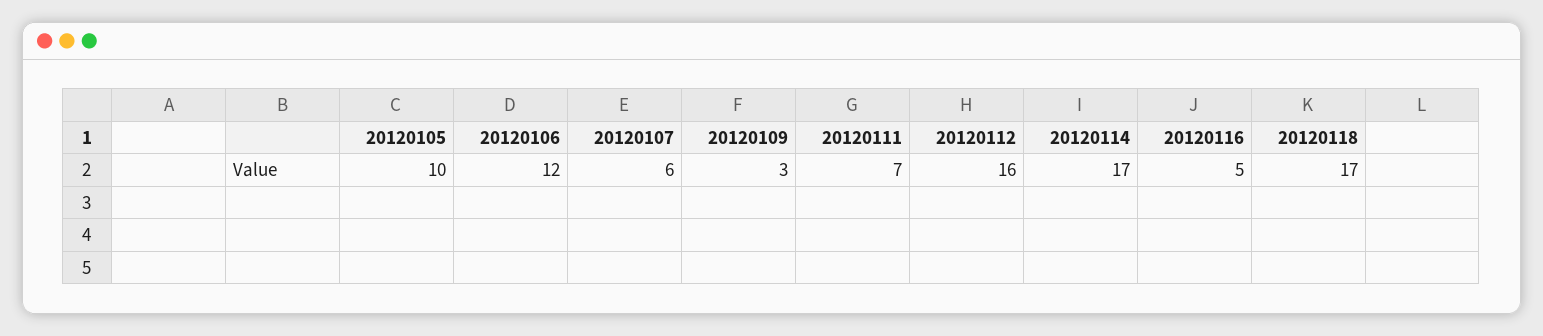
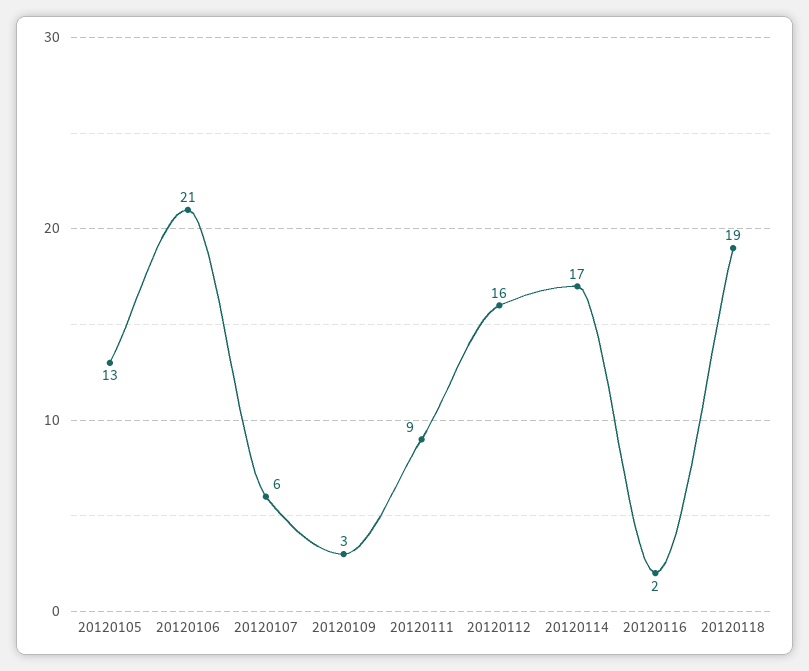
  {
-   "20120105": 10,
+   "20120105": 13,
-   "20120106": 12,
+   "20120106": 21,
    "20120107": 6,
    "20120109": 3,
-   "20120111": 7,
+   "20120111": 9,
    "20120112": 16,
    "20120114": 17,
-   "20120116": 5,
+   "20120116": 2,
-   "20120118": 17
+   "20120118": 19
  }

